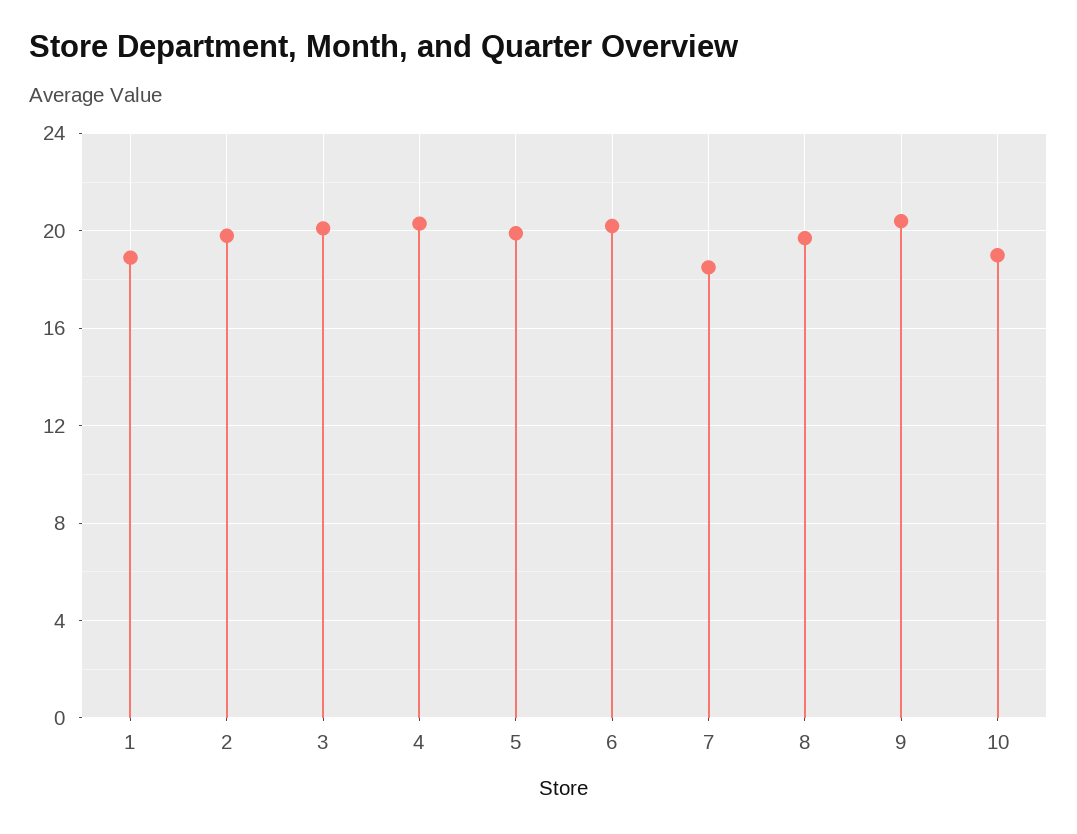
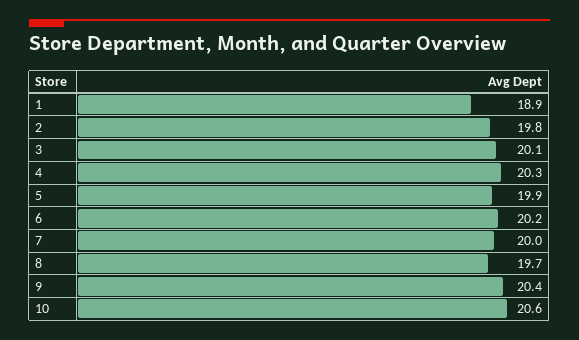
  {
    "1": 18.9,
    "2": 19.8,
    "3": 20.1,
    "4": 20.3,
    "5": 19.9,
    "6": 20.2,
-   "7": 18.5,
+   "7": 20,
    "8": 19.7,
    "9": 20.4,
-   "10": 19
+   "10": 20.6
  }

